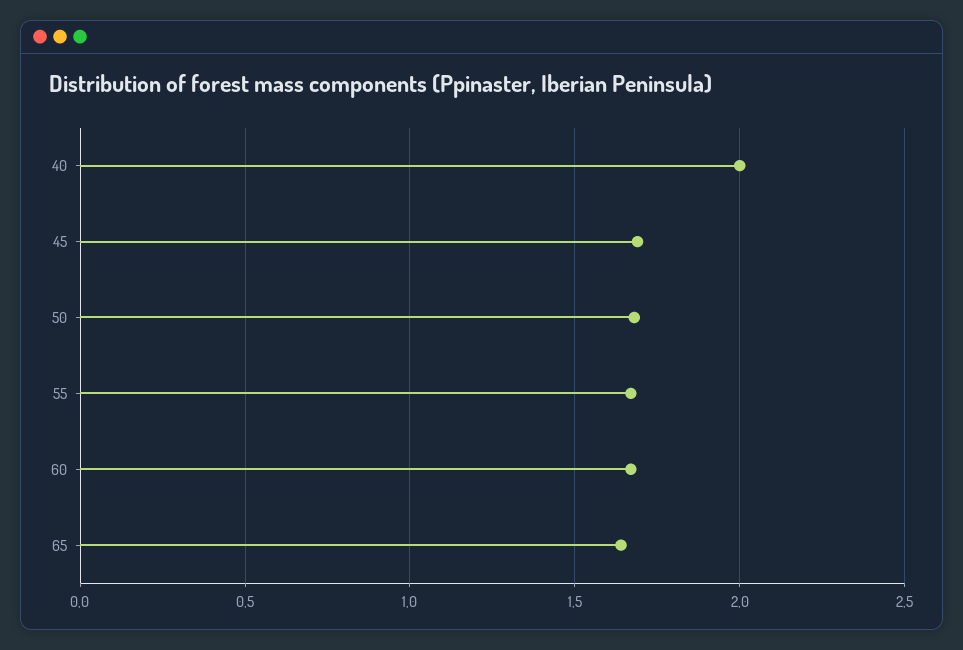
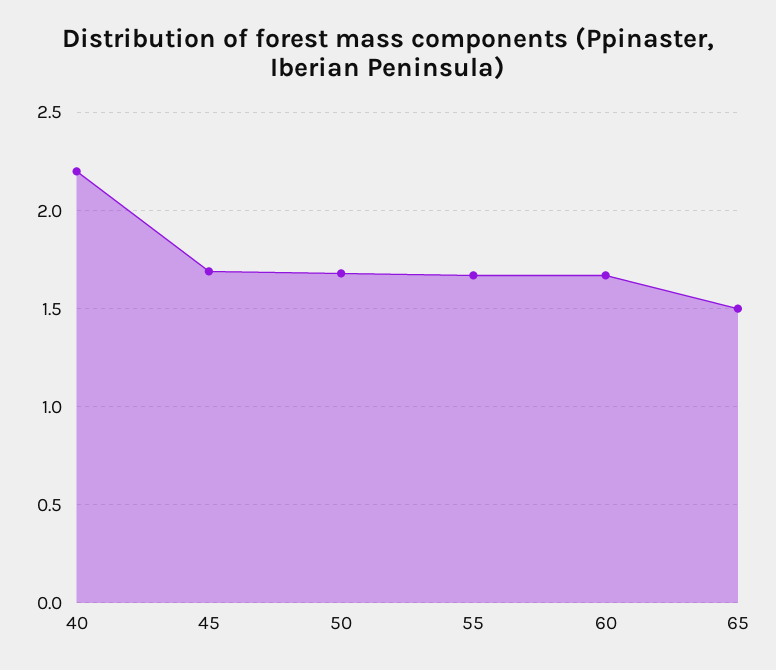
  {
-   "40": 2,
+   "40": 2.2,
    "45": 1.7,
    "50": 1.7,
    "55": 1.65,
    "60": 1.65,
-   "65": 1.65
+   "65": 1.5
  }

